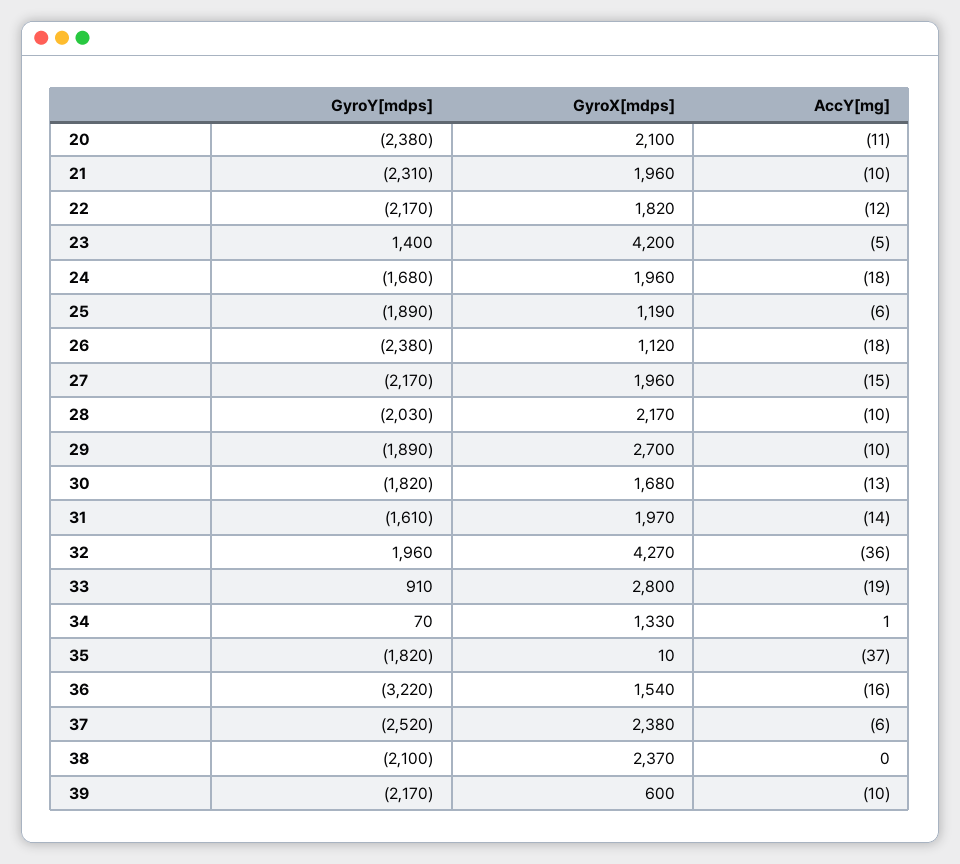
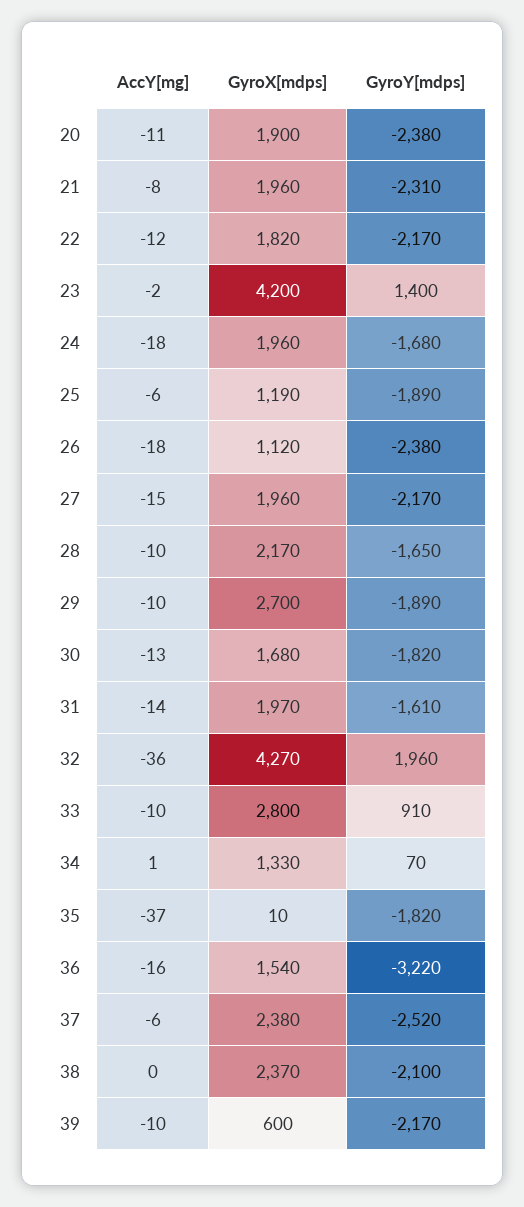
  {
    "GyroY[mdps]": {
      "20": -2380,
      "21": -2310,
      "22": -2170,
      "23": 1400,
      "24": -1680,
      "25": -1890,
      "26": -2380,
      "27": -2170,
-     "28": -2030,
+     "28": -1650,
      "29": -1890,
      "30": -1820,
      "31": -1610,
      "32": 1960,
      "33": 910,
      "34": 70,
      "35": -1820,
      "36": -3220,
      "37": -2520,
      "38": -2100,
      "39": -2170
    },
    "GyroX[mdps]": {
-     "20": 2100,
+     "20": 1900,
      "21": 1960,
      "22": 1820,
      "23": 4200,
      "24": 1960,
      "25": 1190,
      "26": 1120,
      "27": 1960,
      "28": 2170,
      "29": 2700,
      "30": 1680,
      "31": 1970,
      "32": 4270,
      "33": 2800,
      "34": 1330,
      "35": 10,
      "36": 1540,
      "37": 2380,
      "38": 2370,
      "39": 600
    },
    "AccY[mg]": {
      "20": -11,
-     "21": -10,
+     "21": -8,
      "22": -12,
-     "23": -5,
+     "23": -2,
      "24": -18,
      "25": -6,
      "26": -18,
      "27": -15,
      "28": -10,
      "29": -10,
      "30": -13,
      "31": -14,
      "32": -36,
-     "33": -19,
+     "33": -10,
      "34": 1,
      "35": -37,
      "36": -16,
      "37": -6,
      "38": 0,
      "39": -10
    }
  }

